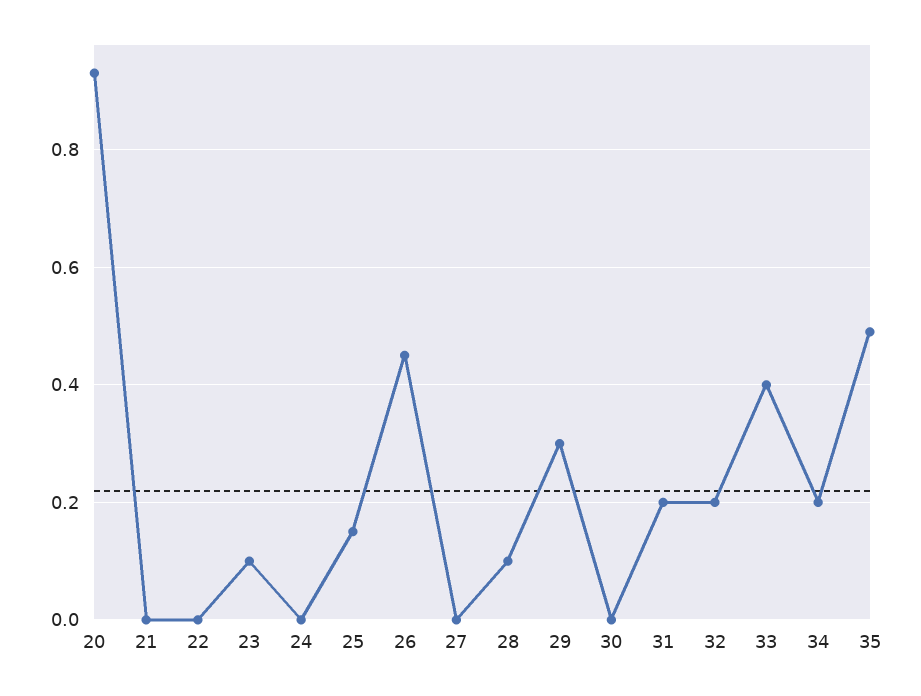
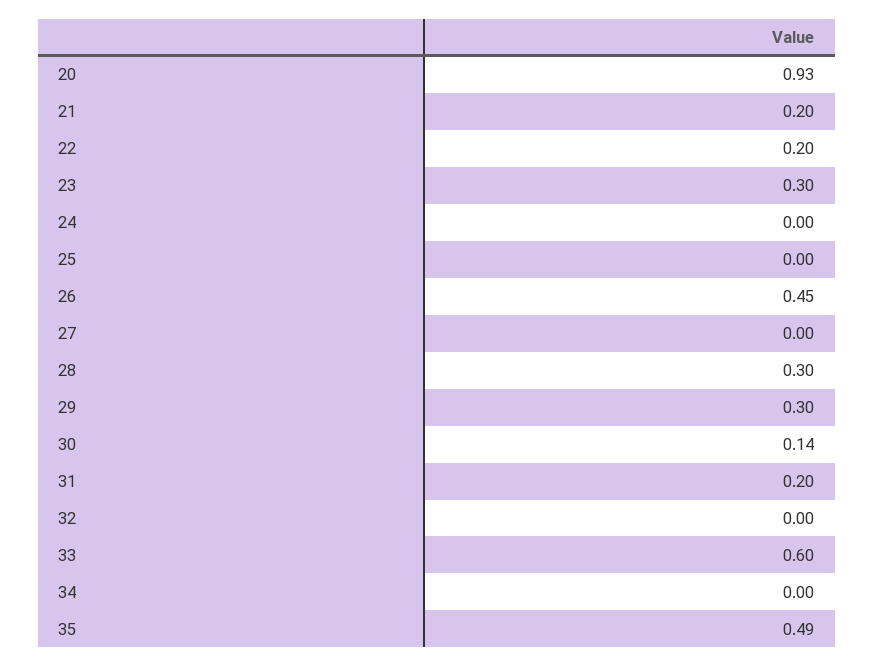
  {
    "20": 0.93,
-   "21": 0,
+   "21": 0.2,
-   "22": 0,
+   "22": 0.2,
-   "23": 0.1,
+   "23": 0.3,
    "24": 0,
-   "25": 0.15,
+   "25": 0,
    "26": 0.45,
    "27": 0,
-   "28": 0.1,
+   "28": 0.3,
    "29": 0.3,
-   "30": 0,
+   "30": 0.14,
    "31": 0.2,
-   "32": 0.2,
+   "32": 0,
-   "33": 0.4,
+   "33": 0.6,
-   "34": 0.2,
+   "34": 0,
    "35": 0.49
  }

